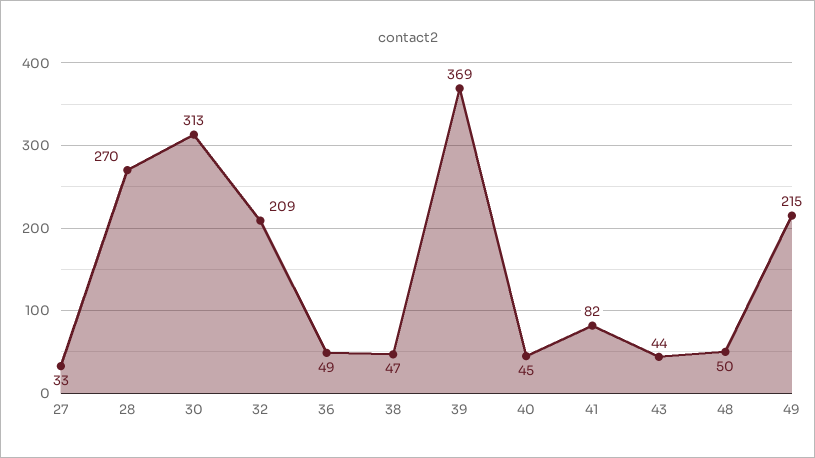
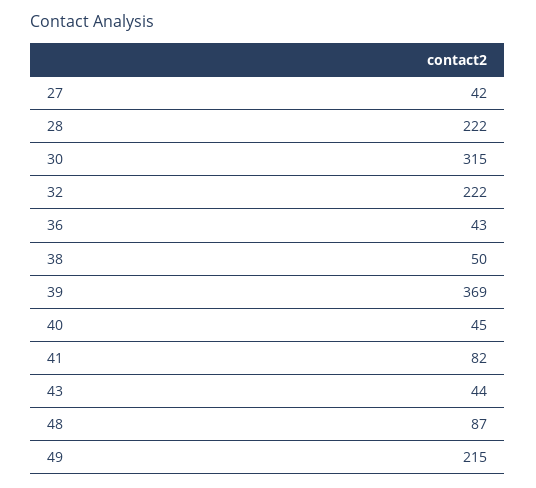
  {
-   "27": 33,
+   "27": 42,
-   "28": 270,
+   "28": 222,
-   "30": 313,
+   "30": 315,
-   "32": 209,
+   "32": 222,
-   "36": 49,
+   "36": 43,
-   "38": 47,
+   "38": 50,
    "39": 369,
    "40": 45,
    "41": 82,
    "43": 44,
-   "48": 50,
+   "48": 87,
    "49": 215
  }

